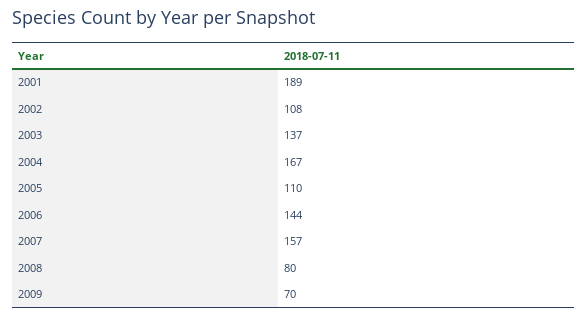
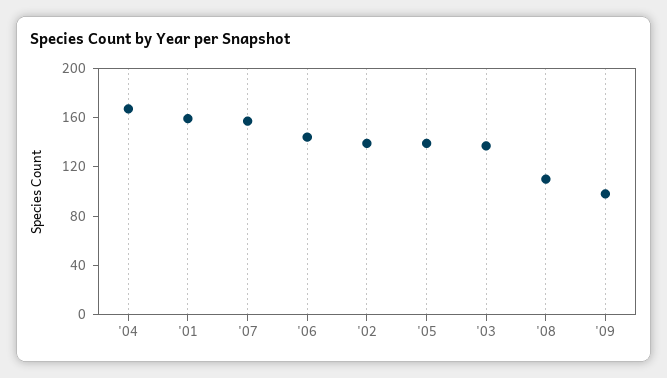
  {
-   "2001": 189,
+   "2001": 160,
-   "2002": 108,
+   "2002": 140,
    "2003": 137,
    "2004": 167,
-   "2005": 110,
+   "2005": 140,
    "2006": 144,
    "2007": 157,
-   "2008": 80,
+   "2008": 110,
-   "2009": 70
+   "2009": 100
  }

